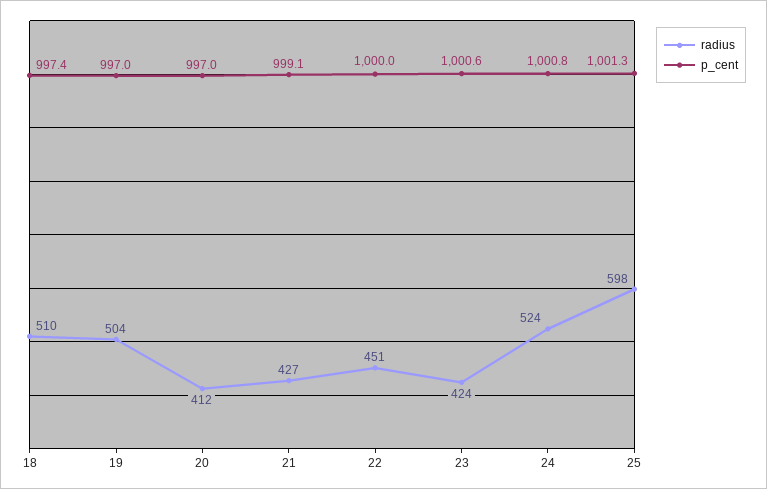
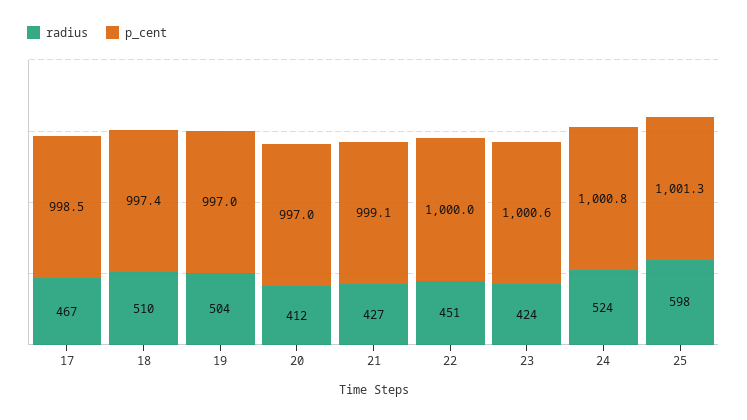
  {
    "radius": {
      "18": 510,
      "19": 504,
      "20": 412,
      "21": 427,
      "22": 451,
      "23": 424,
      "24": 524,
-     "25": 598
+     "25": 598,
+     "17": 467
    },
    "p_cent": {
      "18": 997.4,
      "19": 997,
      "20": 997,
      "21": 999.1,
      "22": 1000,
      "23": 1000.6,
      "24": 1000.8,
-     "25": 1001.3
+     "25": 1001.3,
+     "17": 998.5
    }
  }

